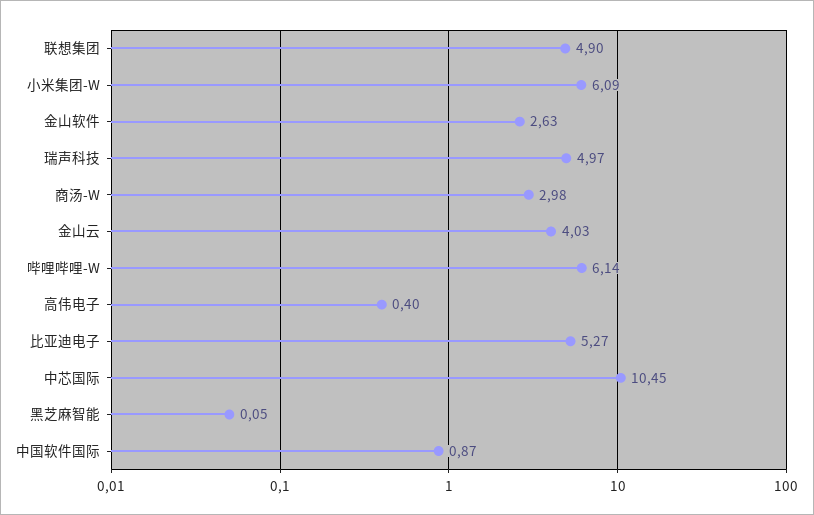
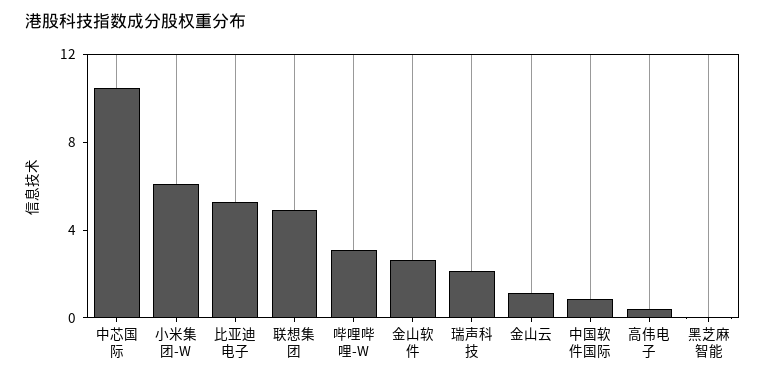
  {
    "联想集团": 4.9,
    "小米集团-W": 6.09,
    "金山软件": 2.63,
-   "瑞声科技": 4.97,
+   "瑞声科技": 2,
-   "商汤-W": 2.98,
-   "金山云": 4.03,
+   "金山云": 1,
-   "哔哩哔哩-W": 6.14,
+   "哔哩哔哩-W": 3,
    "高伟电子": 0.4,
    "比亚迪电子": 5.27,
    "中芯国际": 10.45,
    "黑芝麻智能": 0.05,
    "中国软件国际": 0.87
  }

